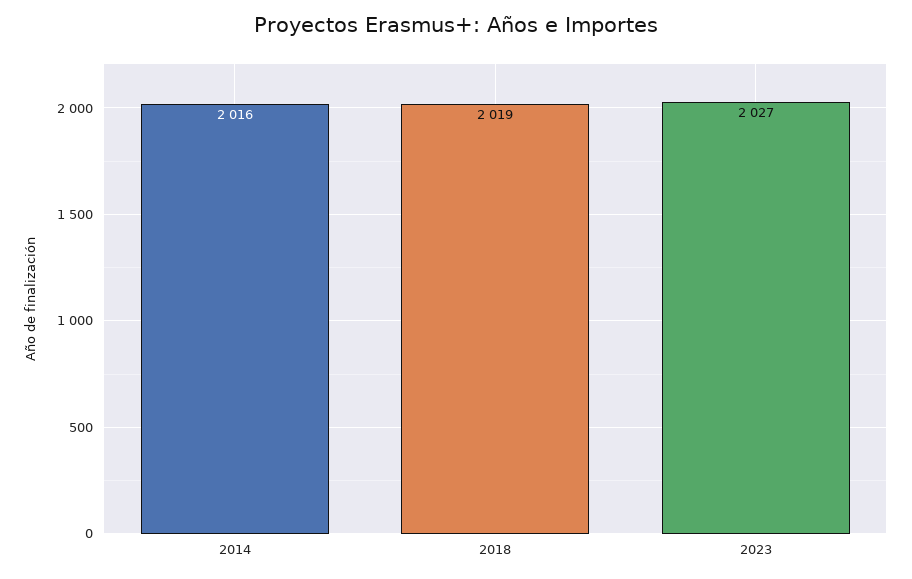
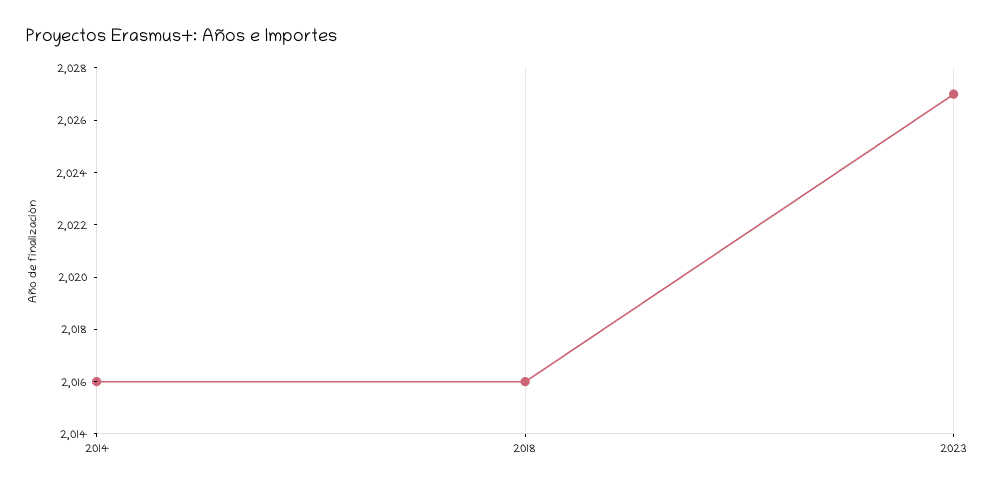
  {
    "2014": 2016,
-   "2018": 2019,
+   "2018": 2016,
    "2023": 2027
  }

